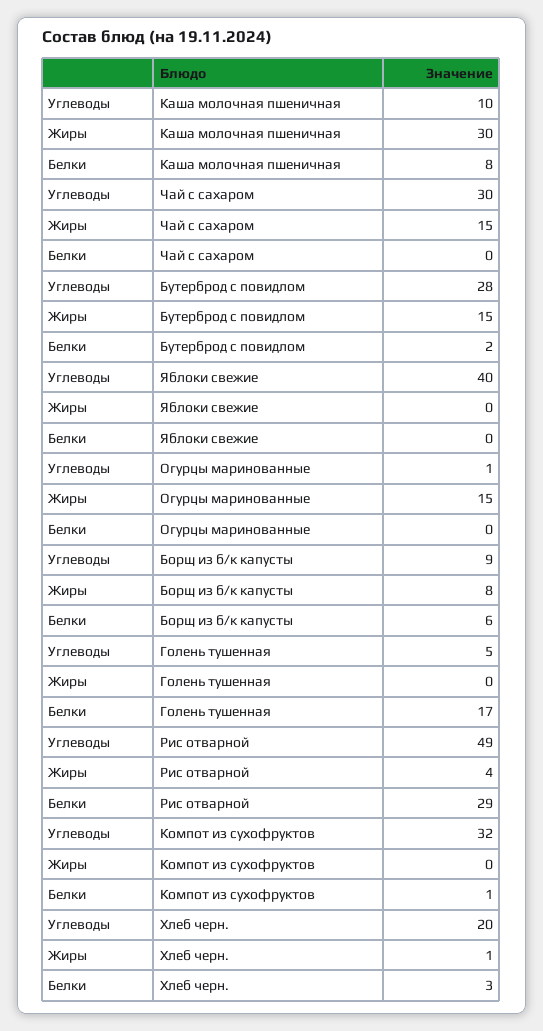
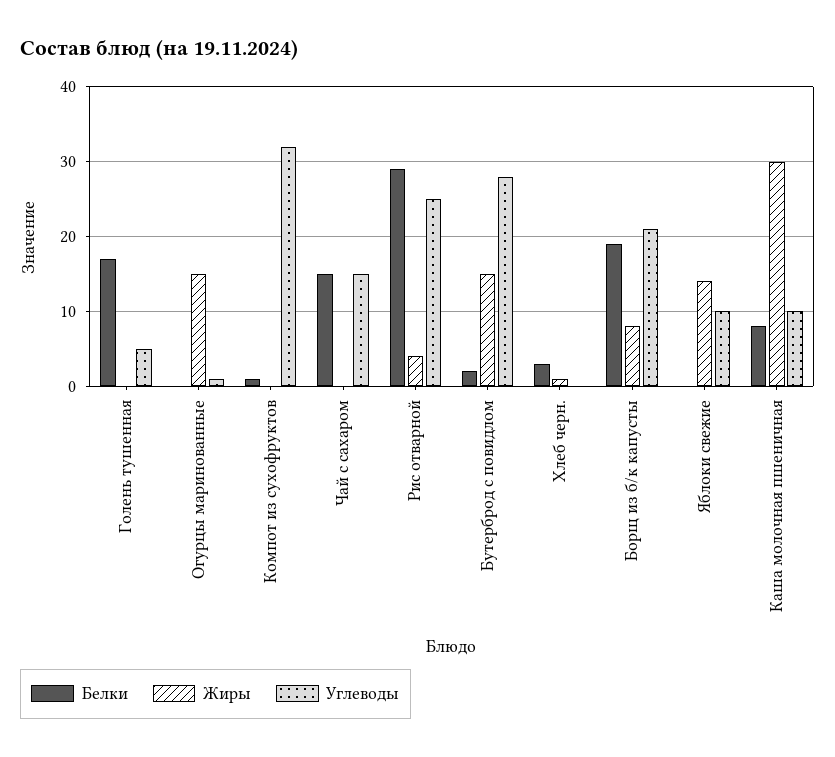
  {
    "Углеводы": {
      "Каша молочная пшеничная": 10,
-     "Чай с сахаром": 30,
+     "Чай с сахаром": 15,
      "Бутерброд с повидлом": 28,
-     "Яблоки свежие": 40,
+     "Яблоки свежие": 10,
      "Огурцы маринованные": 1,
-     "Борщ из б/к капусты": 9,
+     "Борщ из б/к капусты": 21,
      "Голень тушенная": 5,
-     "Рис отварной": 49,
+     "Рис отварной": 25,
      "Компот из сухофруктов": 32,
-     "Хлеб черн.": 20
+     "Хлеб черн.": 0
    },
    "Жиры": {
      "Каша молочная пшеничная": 30,
-     "Чай с сахаром": 15,
+     "Чай с сахаром": 0,
      "Бутерброд с повидлом": 15,
-     "Яблоки свежие": 0,
+     "Яблоки свежие": 14,
      "Огурцы маринованные": 15,
      "Борщ из б/к капусты": 8,
      "Голень тушенная": 0,
      "Рис отварной": 4,
      "Компот из сухофруктов": 0,
      "Хлеб черн.": 1
    },
    "Белки": {
      "Каша молочная пшеничная": 8,
-     "Чай с сахаром": 0,
+     "Чай с сахаром": 15,
      "Бутерброд с повидлом": 2,
      "Яблоки свежие": 0,
      "Огурцы маринованные": 0,
-     "Борщ из б/к капусты": 6,
+     "Борщ из б/к капусты": 19,
      "Голень тушенная": 17,
      "Рис отварной": 29,
      "Компот из сухофруктов": 1,
      "Хлеб черн.": 3
    }
  }

